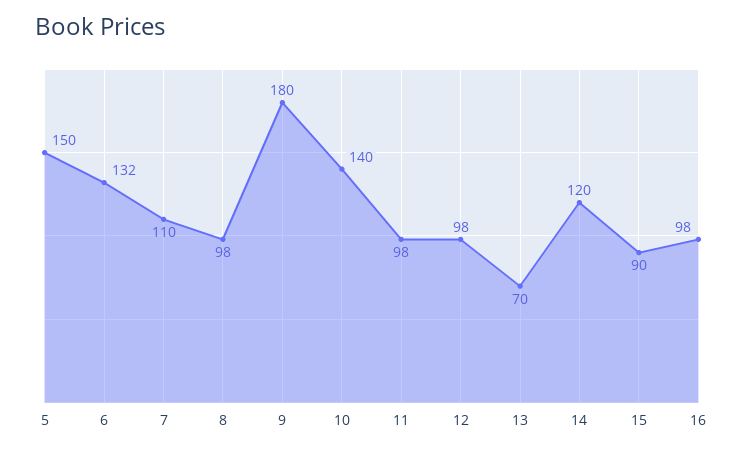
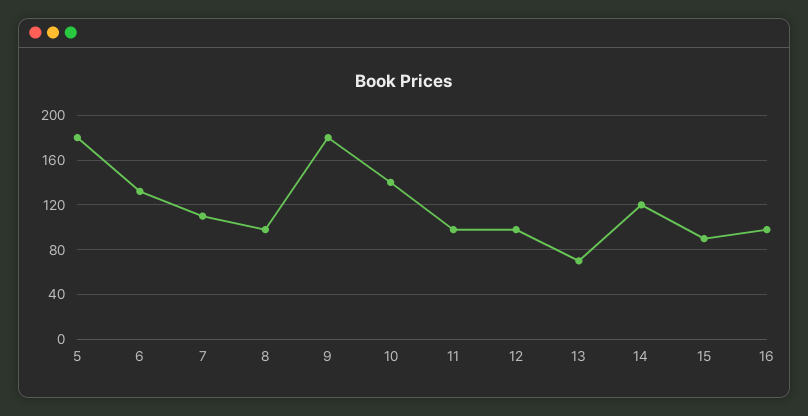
  {
-   "5": 150,
+   "5": 180,
    "6": 132,
    "7": 110,
    "8": 98,
    "9": 180,
    "10": 140,
    "11": 98,
    "12": 98,
    "13": 70,
    "14": 120,
    "15": 90,
    "16": 98
  }

